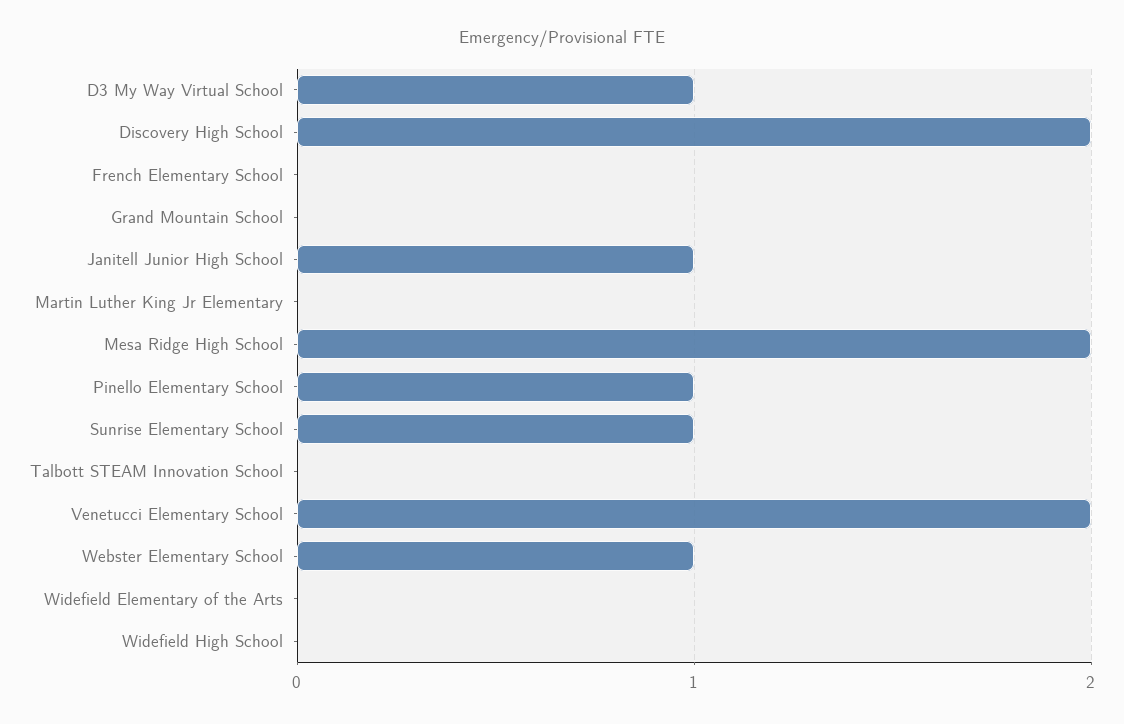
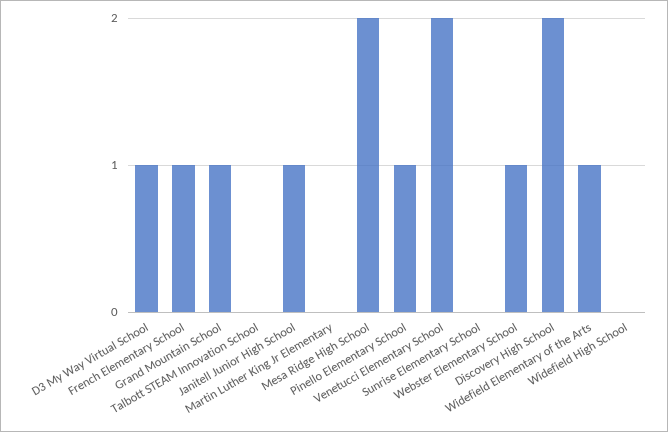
  {
    "D3 My Way Virtual School": 1,
    "Discovery High School": 2,
-   "French Elementary School": 0,
+   "French Elementary School": 1,
-   "Grand Mountain School": 0,
+   "Grand Mountain School": 1,
    "Janitell Junior High School": 1,
    "Martin Luther King Jr Elementary": 0,
    "Mesa Ridge High School": 2,
    "Pinello Elementary School": 1,
-   "Sunrise Elementary School": 1,
+   "Sunrise Elementary School": 0,
    "Talbott STEAM Innovation School": 0,
    "Venetucci Elementary School": 2,
    "Webster Elementary School": 1,
-   "Widefield Elementary of the Arts": 0,
+   "Widefield Elementary of the Arts": 1,
    "Widefield High School": 0
  }

